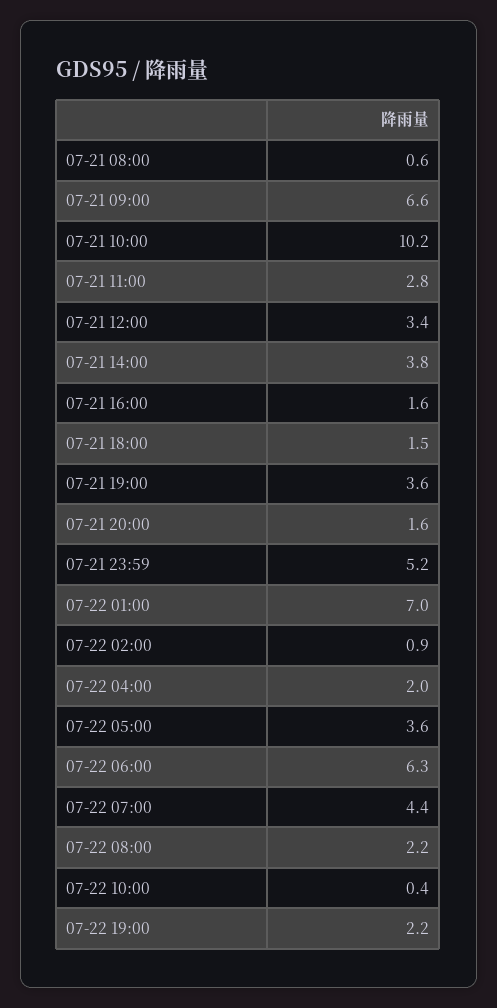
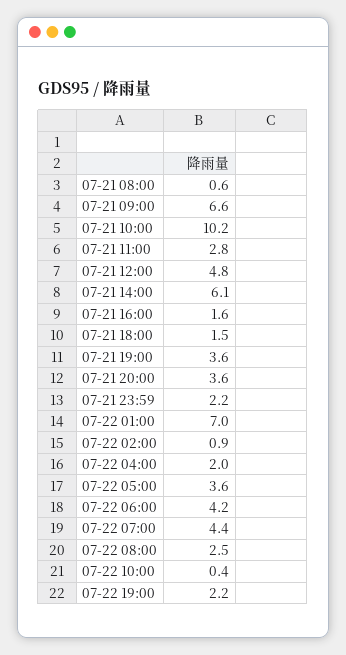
  {
    "07-21 08:00": 0.6,
    "07-21 09:00": 6.6,
    "07-21 10:00": 10.2,
    "07-21 11:00": 2.8,
-   "07-21 12:00": 3.4,
+   "07-21 12:00": 4.8,
-   "07-21 14:00": 3.8,
+   "07-21 14:00": 6.1,
    "07-21 16:00": 1.6,
    "07-21 18:00": 1.5,
    "07-21 19:00": 3.6,
-   "07-21 20:00": 1.6,
+   "07-21 20:00": 3.6,
-   "07-21 23:59": 5.2,
+   "07-21 23:59": 2.2,
    "07-22 01:00": 7,
    "07-22 02:00": 0.9,
    "07-22 04:00": 2,
    "07-22 05:00": 3.6,
-   "07-22 06:00": 6.3,
+   "07-22 06:00": 4.2,
    "07-22 07:00": 4.4,
-   "07-22 08:00": 2.2,
+   "07-22 08:00": 2.5,
    "07-22 10:00": 0.4,
    "07-22 19:00": 2.2
  }

